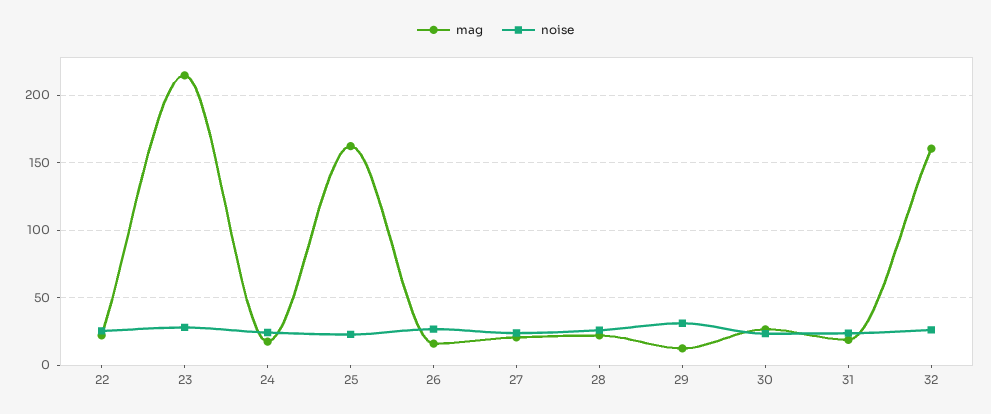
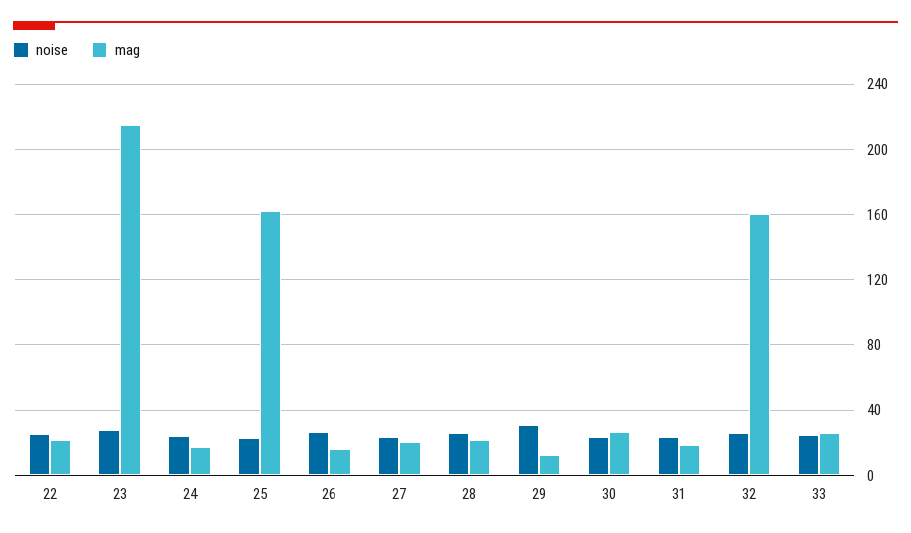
  {
    "mag": {
      "22": 20,
      "23": 215,
      "24": 15,
      "25": 160,
      "26": 15,
      "27": 20,
      "28": 20,
      "29": 10,
      "30": 25,
      "31": 20,
-     "32": 160
+     "32": 160,
+     "33": 25
    },
    "noise": {
      "22": 25,
      "23": 30,
      "24": 25,
      "25": 25,
      "26": 25,
      "27": 25,
      "28": 25,
      "29": 30,
      "30": 25,
      "31": 25,
-     "32": 25
+     "32": 25,
+     "33": 25
    }
  }

